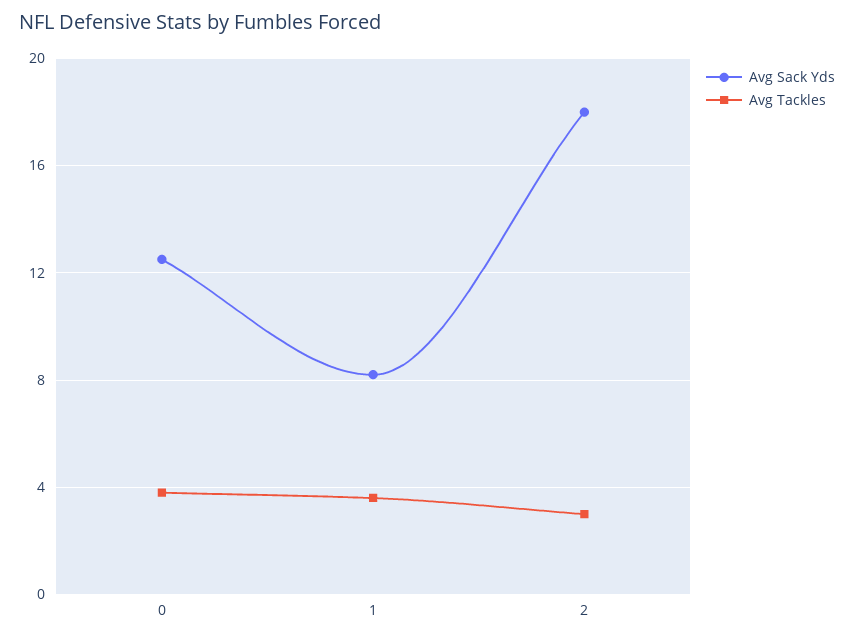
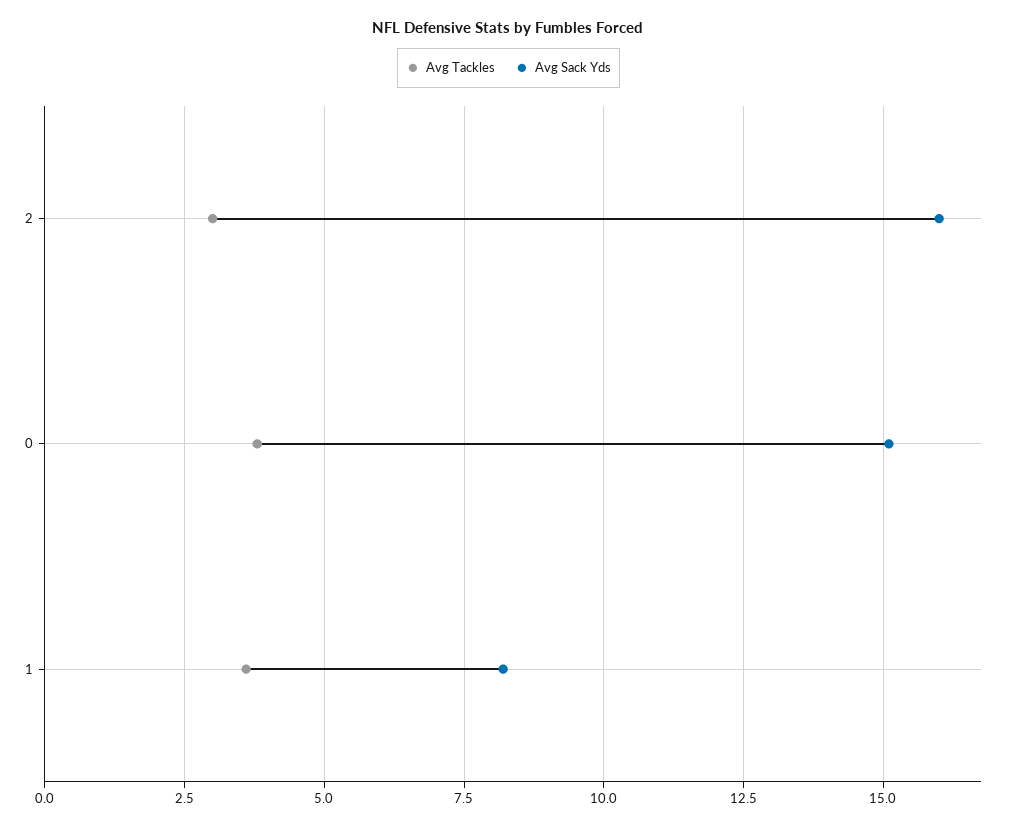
  {
    "Avg Sack Yds": {
-     "0": 12.5,
+     "0": 15,
      "1": 8,
-     "2": 18
+     "2": 16
    },
    "Avg Tackles": {
      "0": 4,
      "1": 3.5,
      "2": 3
    }
  }

